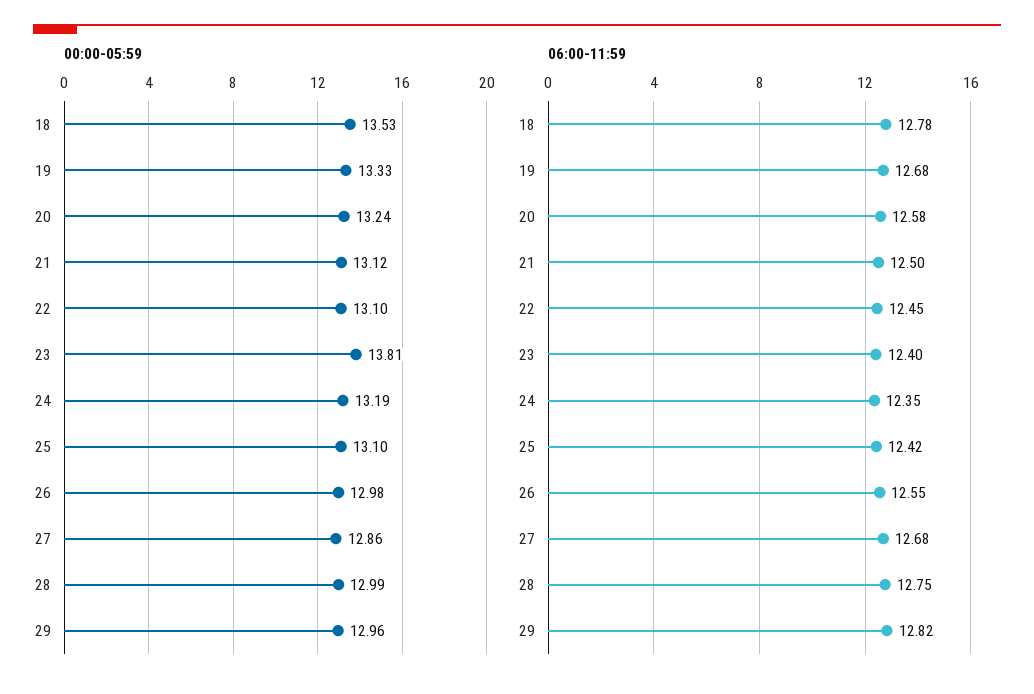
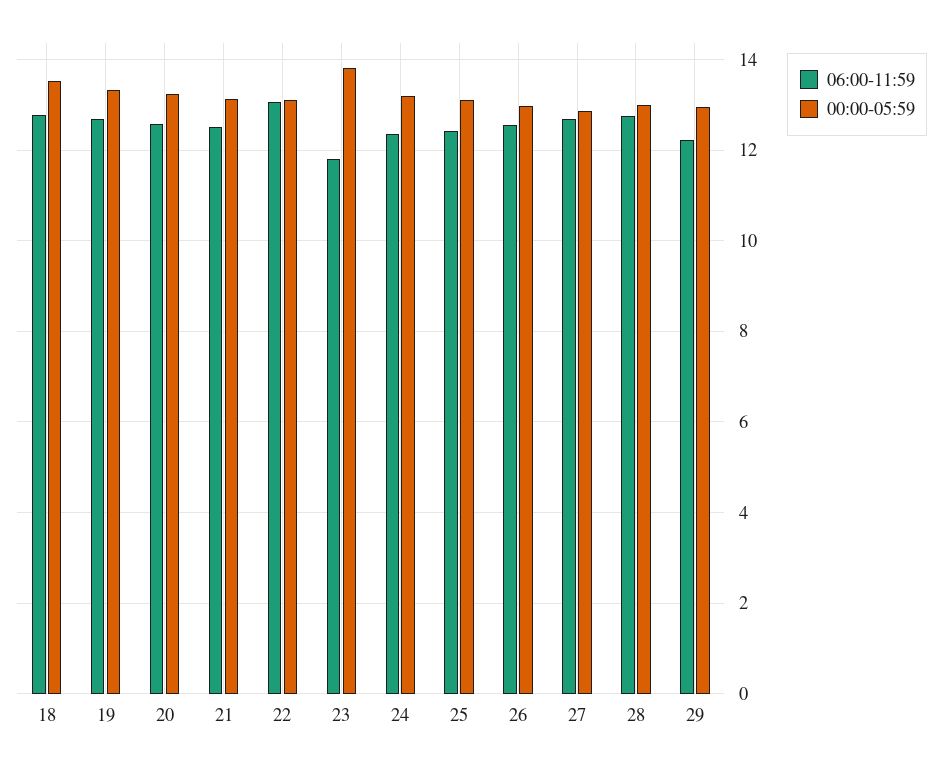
  {
    "00:00-05:59": {
      "18": 13.53,
      "19": 13.33,
      "20": 13.24,
      "21": 13.12,
      "22": 13.1,
      "23": 13.81,
      "24": 13.19,
      "25": 13.1,
      "26": 12.98,
      "27": 12.86,
      "28": 12.99,
      "29": 12.96
    },
    "06:00-11:59": {
      "18": 12.78,
      "19": 12.68,
      "20": 12.58,
      "21": 12.5,
-     "22": 12.45,
+     "22": 13,
-     "23": 12.4,
+     "23": 11.8,
      "24": 12.35,
      "25": 12.42,
      "26": 12.55,
      "27": 12.68,
      "28": 12.75,
-     "29": 12.82
+     "29": 12.2
    }
  }

